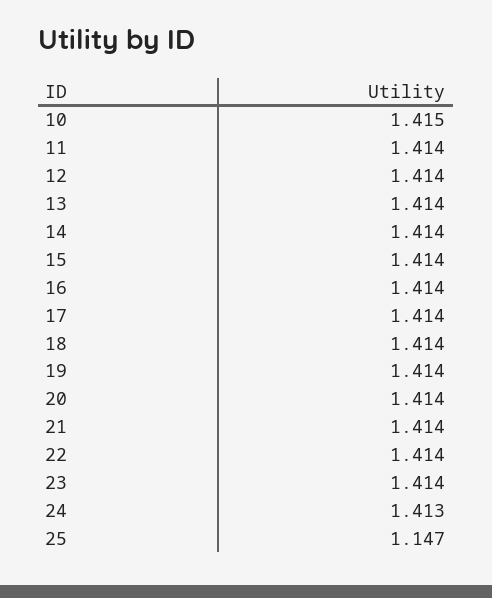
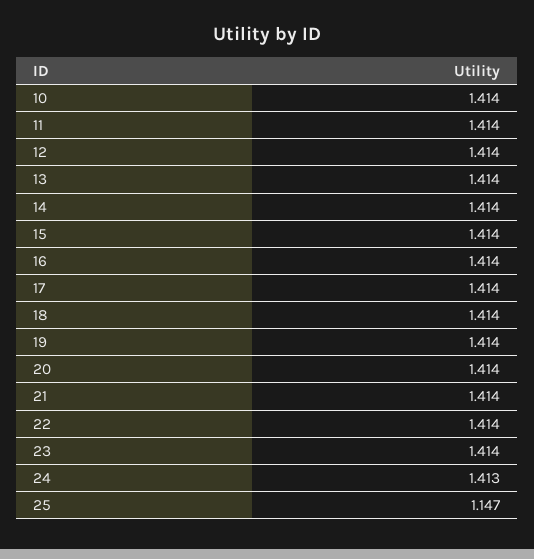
  {
-   "10": 1.415,
+   "10": 1.414,
    "11": 1.414,
    "12": 1.414,
    "13": 1.414,
    "14": 1.414,
    "15": 1.414,
    "16": 1.414,
    "17": 1.414,
    "18": 1.414,
    "19": 1.414,
    "20": 1.414,
    "21": 1.414,
    "22": 1.414,
    "23": 1.414,
    "24": 1.413,
    "25": 1.147
  }

